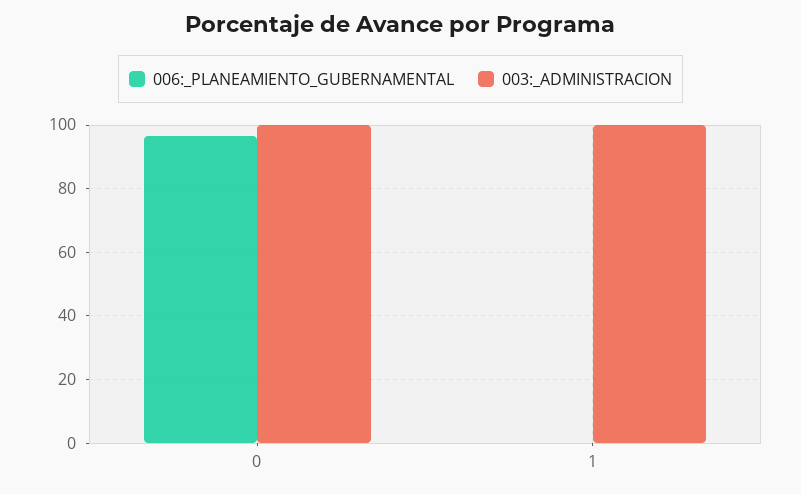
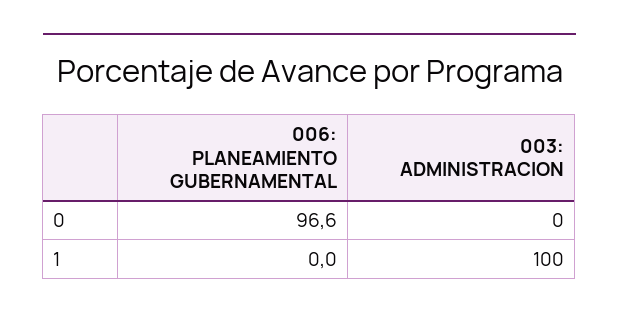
  {
    "006:_PLANEAMIENTO_GUBERNAMENTAL": {
      "0": 96.6,
      "1": 0
    },
    "003:_ADMINISTRACION": {
-     "0": 100,
+     "0": 0,
      "1": 100
    }
  }

